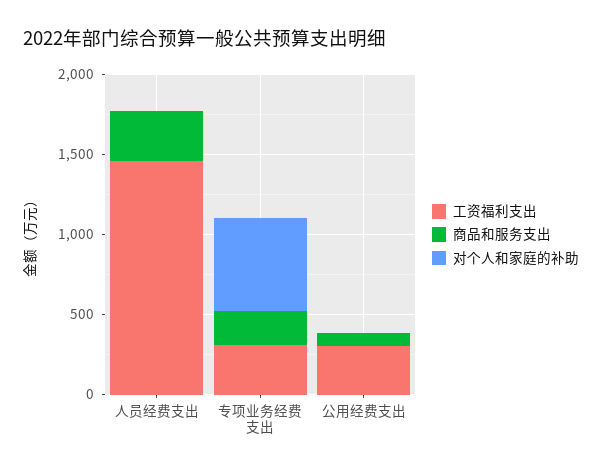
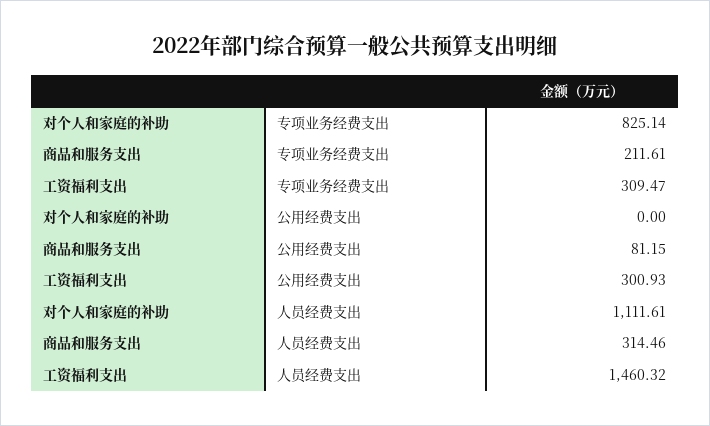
  {
    "工资福利支出": {
      "人员经费支出": 1460.32,
      "专项业务经费支出": 309.47,
      "公用经费支出": 300.93
    },
    "商品和服务支出": {
      "人员经费支出": 314.46,
      "专项业务经费支出": 211.61,
      "公用经费支出": 81.15
    },
    "对个人和家庭的补助": {
-     "人员经费支出": 0,
+     "人员经费支出": 1111.61,
-     "专项业务经费支出": 600,
+     "专项业务经费支出": 825.14,
      "公用经费支出": 0
    }
  }

